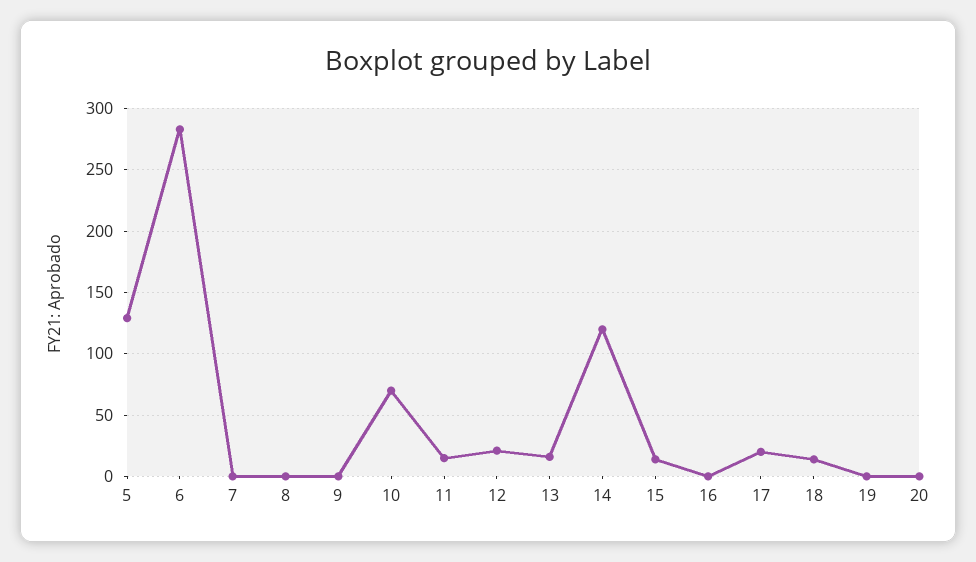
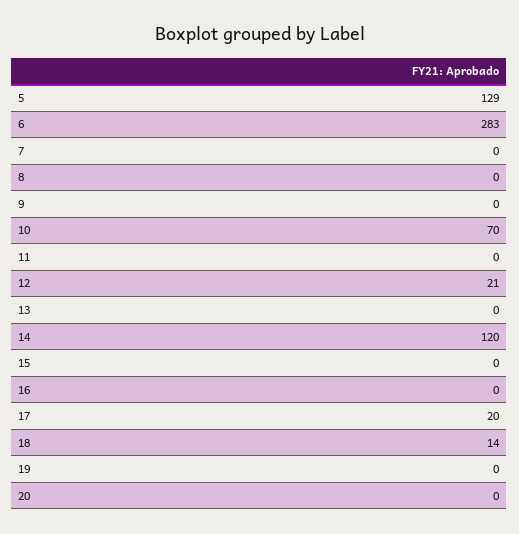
  {
    "5": 129,
    "6": 283,
    "7": 0,
    "8": 0,
    "9": 0,
    "10": 70,
-   "11": 15,
+   "11": 0,
    "12": 21,
-   "13": 15,
+   "13": 0,
    "14": 120,
-   "15": 15,
+   "15": 0,
    "16": 0,
    "17": 20,
    "18": 14,
    "19": 0,
    "20": 0
  }

